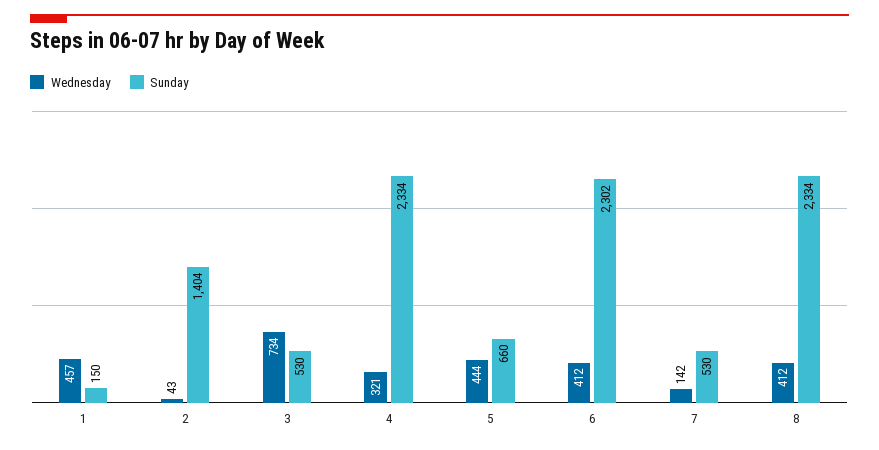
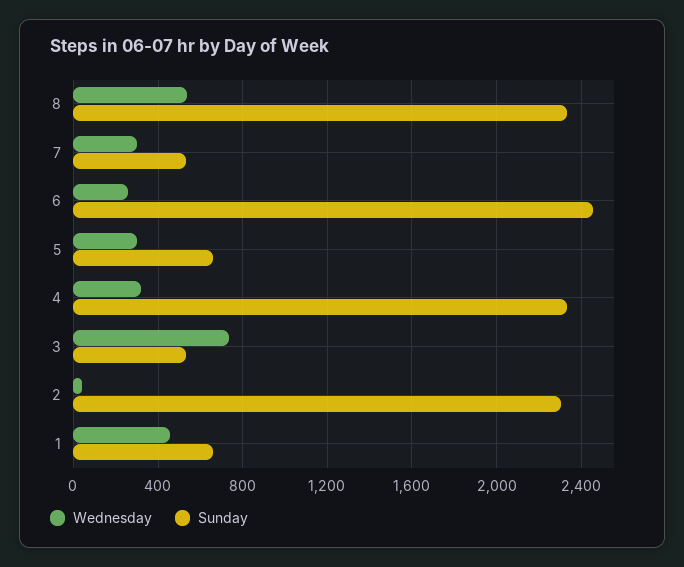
  {
    "Wednesday": {
      "1": 457,
      "2": 43,
      "3": 734,
      "4": 321,
-     "5": 444,
+     "5": 300,
-     "6": 412,
+     "6": 250,
-     "7": 142,
+     "7": 300,
-     "8": 412
+     "8": 550
    },
    "Sunday": {
-     "1": 150,
+     "1": 650,
-     "2": 1404,
+     "2": 2300,
      "3": 530,
      "4": 2334,
      "5": 660,
-     "6": 2302,
+     "6": 2450,
      "7": 530,
      "8": 2334
    }
  }

